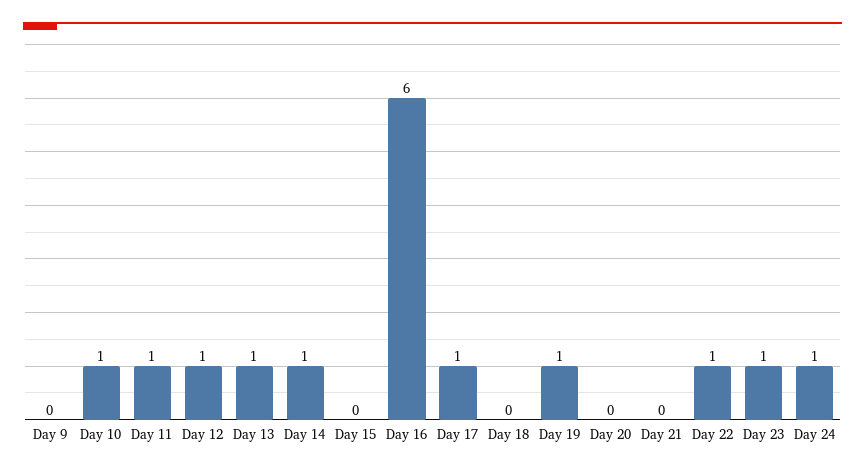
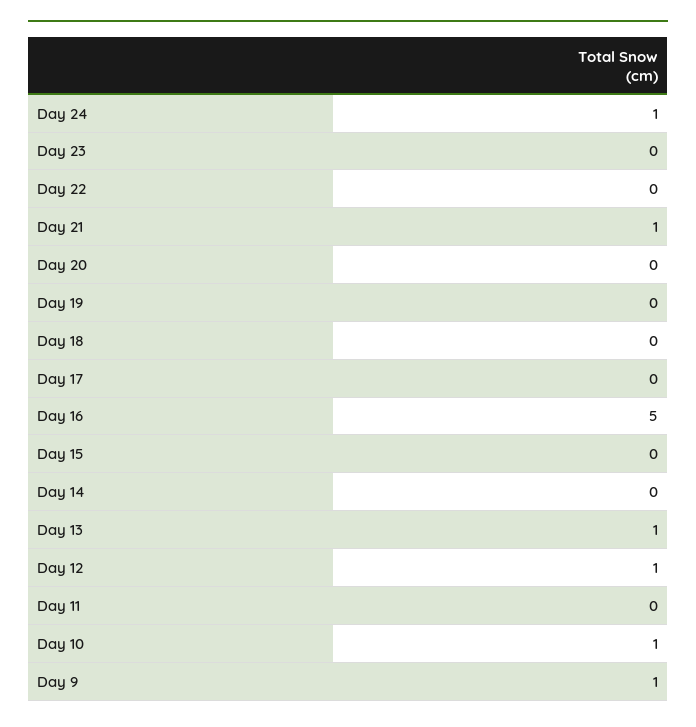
  {
-   "Day 9": 0,
+   "Day 9": 1,
    "Day 10": 1,
-   "Day 11": 1,
+   "Day 11": 0,
    "Day 12": 1,
    "Day 13": 1,
-   "Day 14": 1,
+   "Day 14": 0,
    "Day 15": 0,
-   "Day 16": 6,
+   "Day 16": 5,
-   "Day 17": 1,
+   "Day 17": 0,
    "Day 18": 0,
-   "Day 19": 1,
+   "Day 19": 0,
    "Day 20": 0,
-   "Day 21": 0,
+   "Day 21": 1,
-   "Day 22": 1,
+   "Day 22": 0,
-   "Day 23": 1,
+   "Day 23": 0,
    "Day 24": 1
  }

